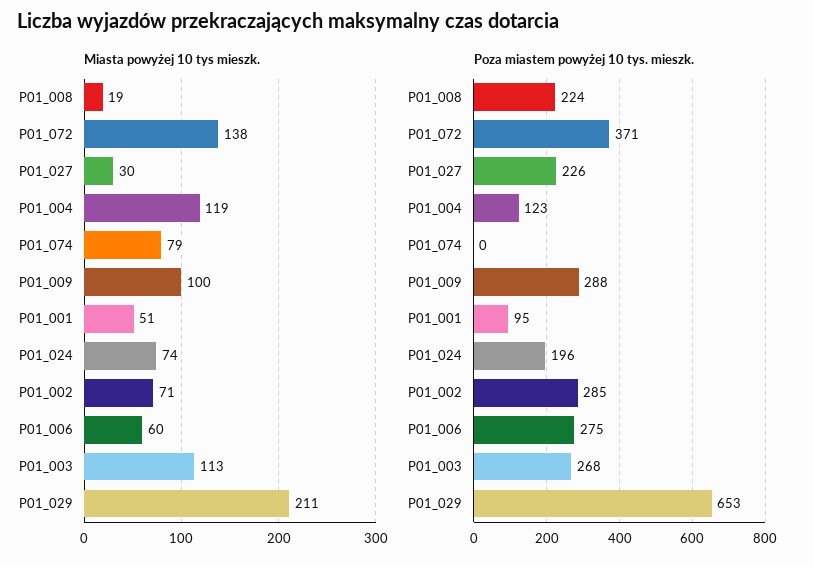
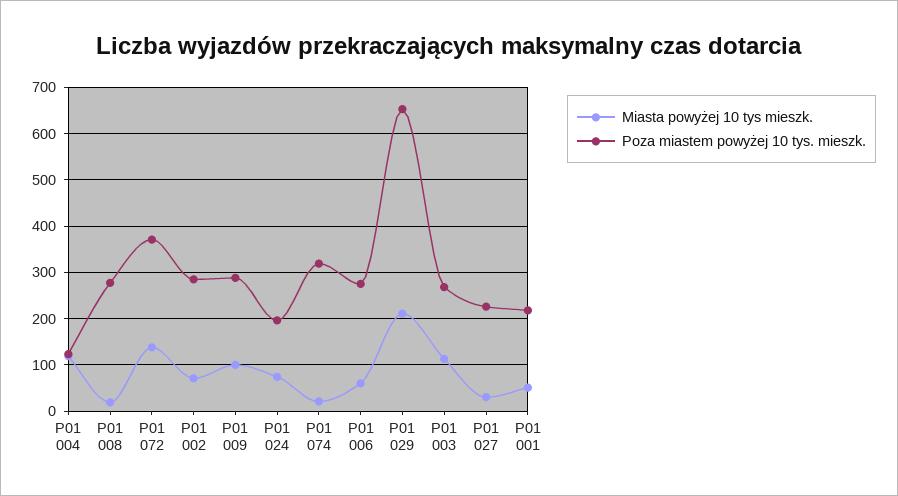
  {
    "Miasta powyżej 10 tys mieszk.": {
      "P01_008": 19,
      "P01_072": 138,
      "P01_027": 30,
      "P01_004": 119,
-     "P01_074": 79,
+     "P01_074": 20,
      "P01_009": 100,
      "P01_001": 51,
      "P01_024": 74,
      "P01_002": 71,
      "P01_006": 60,
      "P01_003": 113,
      "P01_029": 211
    },
    "Poza miastem powyżej 10 tys. mieszk.": {
-     "P01_008": 224,
+     "P01_008": 280,
      "P01_072": 371,
      "P01_027": 226,
      "P01_004": 123,
-     "P01_074": 0,
+     "P01_074": 320,
      "P01_009": 288,
-     "P01_001": 95,
+     "P01_001": 220,
      "P01_024": 196,
      "P01_002": 285,
      "P01_006": 275,
      "P01_003": 268,
      "P01_029": 653
    }
  }

